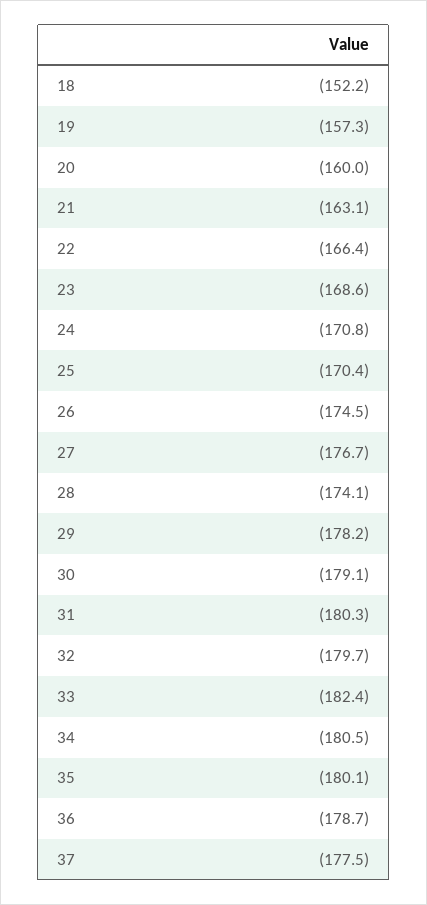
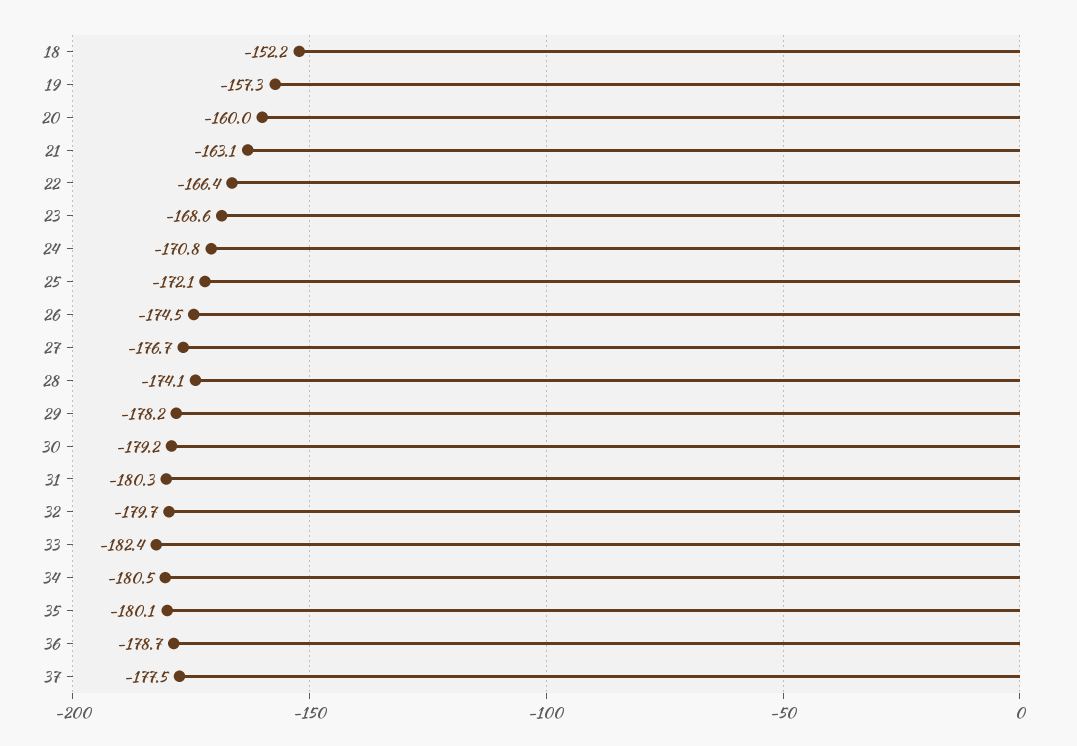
  {
    "18": -152.2,
    "19": -157.3,
    "20": -160,
    "21": -163.1,
    "22": -166.4,
    "23": -168.6,
    "24": -170.8,
-   "25": -170.4,
+   "25": -172.1,
    "26": -174.5,
    "27": -176.7,
    "28": -174.1,
    "29": -178.2,
-   "30": -179.1,
+   "30": -179.2,
    "31": -180.3,
    "32": -179.7,
    "33": -182.4,
    "34": -180.5,
    "35": -180.1,
    "36": -178.7,
    "37": -177.5
  }

